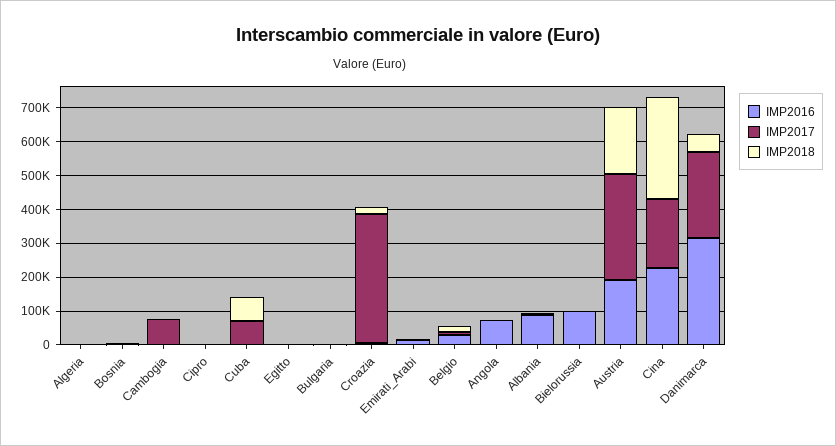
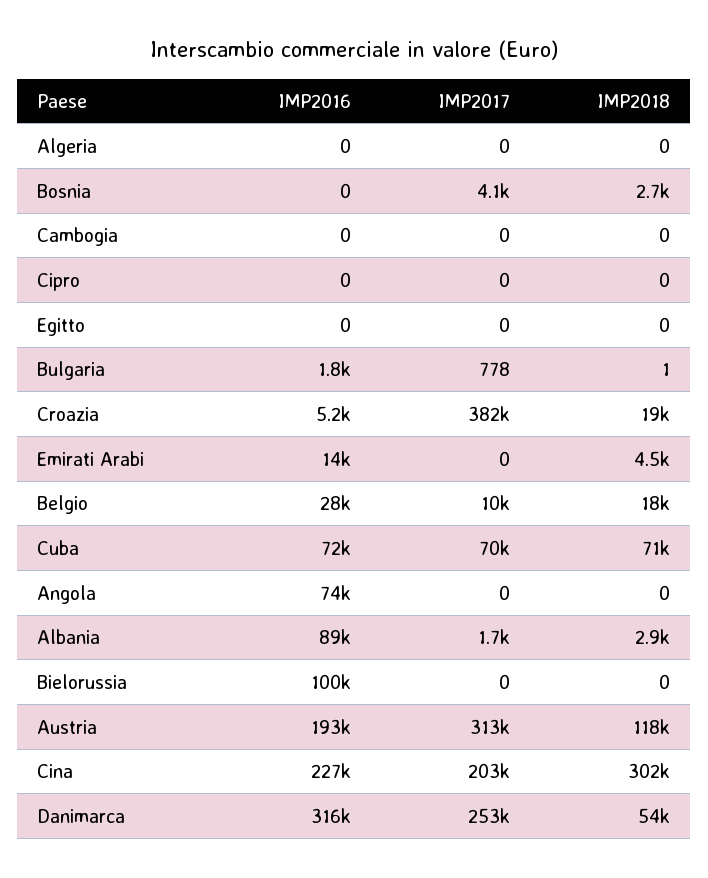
  {
    "IMP2016": {
      "Algeria": 0,
      "Bosnia": 0,
      "Cambogia": 0,
      "Cipro": 0,
-     "Cuba": 0,
+     "Cuba": 72000,
      "Egitto": 0,
      "Bulgaria": 1800,
      "Croazia": 5200,
      "Emirati_Arabi": 14000,
      "Belgio": 28000,
      "Angola": 74000,
      "Albania": 89000,
      "Bielorussia": 100000,
      "Austria": 193000,
      "Cina": 227000,
      "Danimarca": 316000
    },
    "IMP2017": {
      "Algeria": 0,
      "Bosnia": 4100,
-     "Cambogia": 75000,
+     "Cambogia": 0,
      "Cipro": 0,
      "Cuba": 70000,
      "Egitto": 0,
      "Bulgaria": 778,
      "Croazia": 382000,
      "Emirati_Arabi": 0,
      "Belgio": 10000,
      "Angola": 0,
      "Albania": 1700,
      "Bielorussia": 0,
      "Austria": 313000,
      "Cina": 203000,
      "Danimarca": 253000
    },
    "IMP2018": {
      "Algeria": 0,
      "Bosnia": 2700,
      "Cambogia": 0,
      "Cipro": 0,
      "Cuba": 71000,
      "Egitto": 0,
      "Bulgaria": 1,
      "Croazia": 19000,
      "Emirati_Arabi": 4500,
      "Belgio": 18000,
      "Angola": 0,
      "Albania": 2900,
      "Bielorussia": 0,
-     "Austria": 200000,
+     "Austria": 118000,
      "Cina": 302000,
      "Danimarca": 54000
    }
  }

